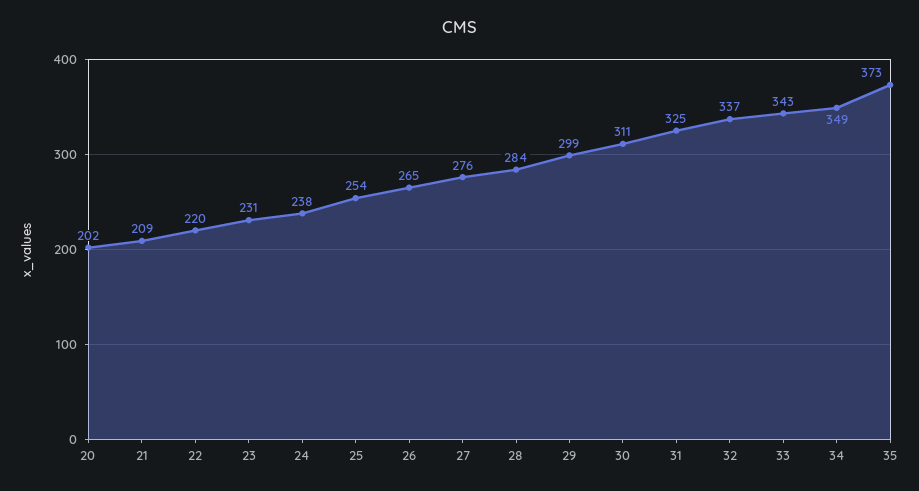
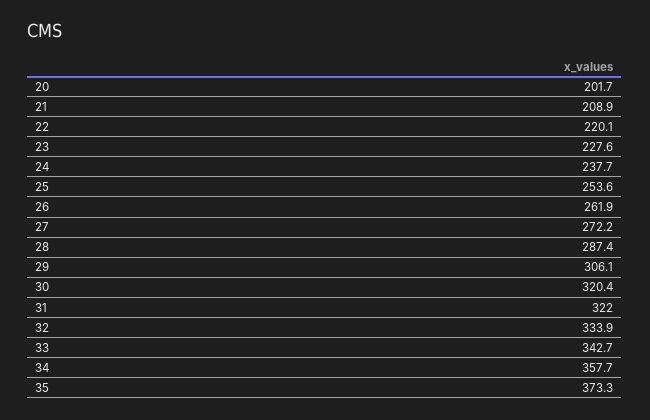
  {
    "20": 201.7,
    "21": 208.9,
    "22": 220.1,
-   "23": 231,
+   "23": 227.6,
    "24": 237.7,
    "25": 253.6,
-   "26": 265,
+   "26": 261.9,
-   "27": 276,
+   "27": 272.2,
-   "28": 284,
+   "28": 287.4,
-   "29": 299,
+   "29": 306.1,
-   "30": 311,
+   "30": 320.4,
-   "31": 325,
+   "31": 322,
-   "32": 337,
+   "32": 333.9,
    "33": 342.7,
-   "34": 349,
+   "34": 357.7,
    "35": 373.3
  }

